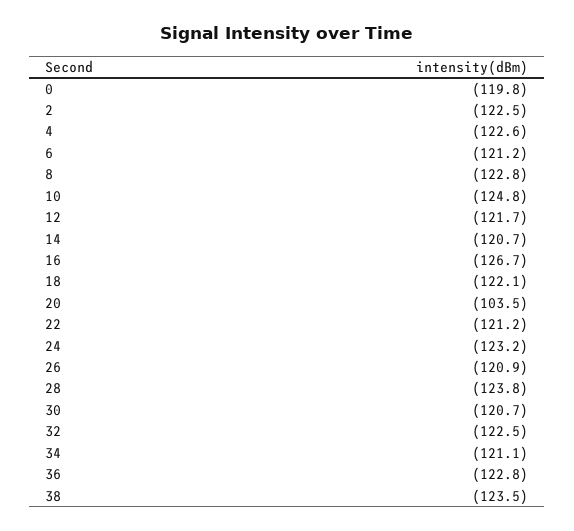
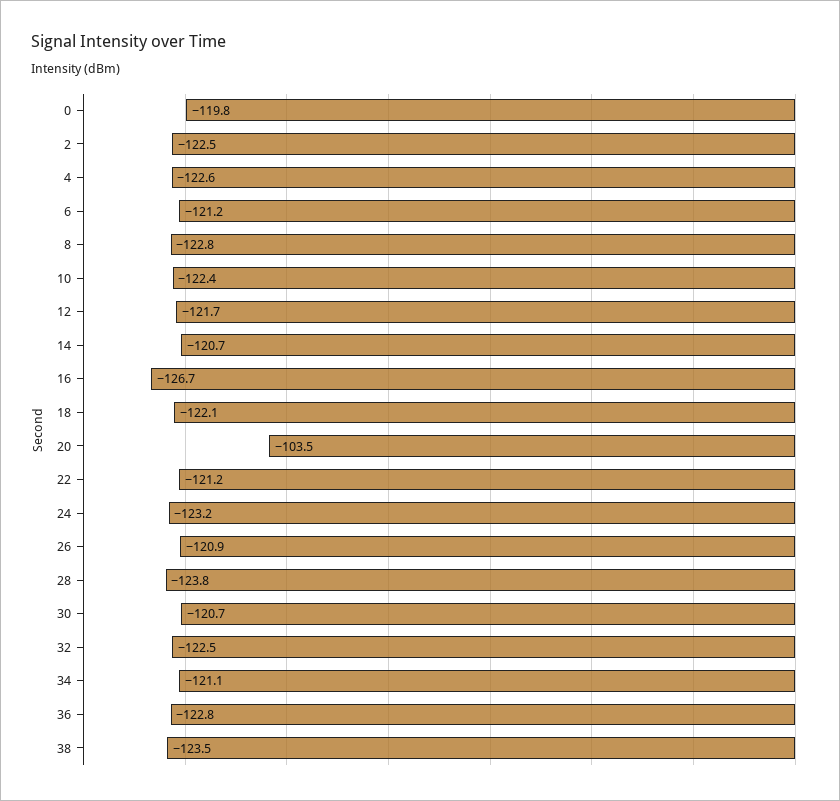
  {
    "0": -119.8,
    "2": -122.5,
    "4": -122.6,
    "6": -121.2,
    "8": -122.8,
-   "10": -124.8,
+   "10": -122.4,
    "12": -121.7,
    "14": -120.7,
    "16": -126.7,
    "18": -122.1,
    "20": -103.5,
    "22": -121.2,
    "24": -123.2,
    "26": -120.9,
    "28": -123.8,
    "30": -120.7,
    "32": -122.5,
    "34": -121.1,
    "36": -122.8,
    "38": -123.5
  }

